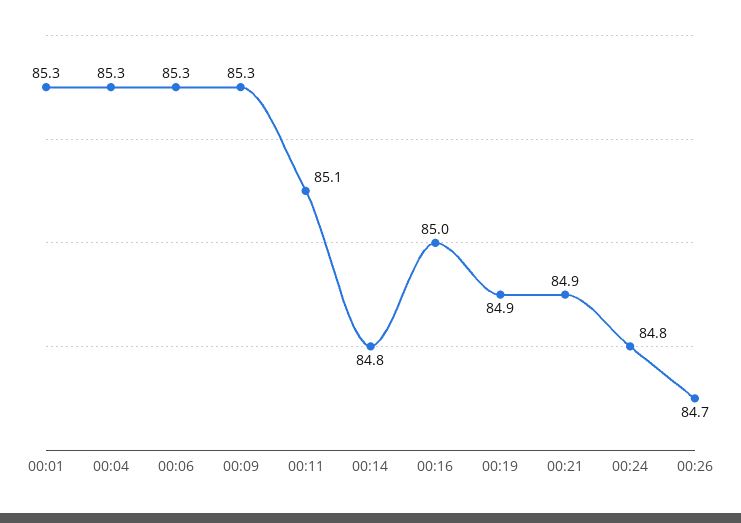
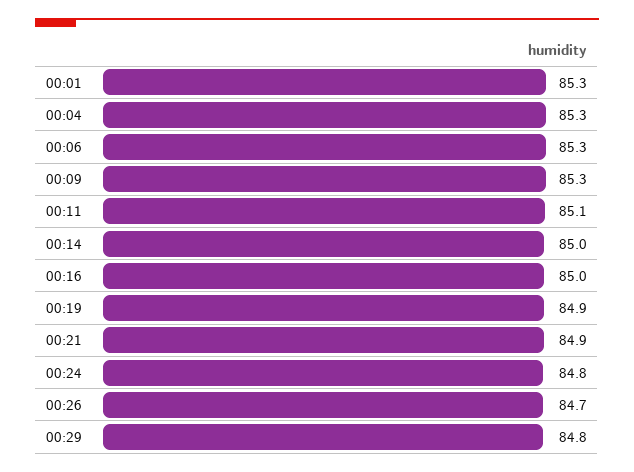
  {
    "00:01": 85.3,
    "00:04": 85.3,
    "00:06": 85.3,
    "00:09": 85.3,
    "00:11": 85.1,
-   "00:14": 84.8,
+   "00:14": 85,
    "00:16": 85,
    "00:19": 84.9,
    "00:21": 84.9,
    "00:24": 84.8,
-   "00:26": 84.7
+   "00:26": 84.7,
+   "00:29": 84.8
  }

